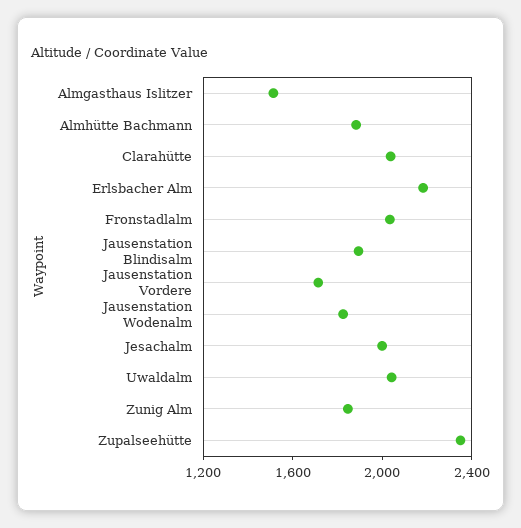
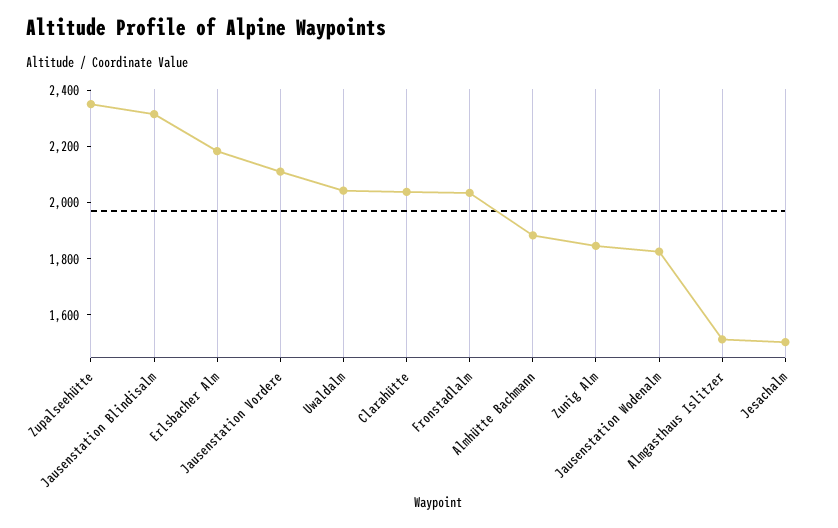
  {
    "Almgasthaus Islitzer": 1500,
    "Almhütte Bachmann": 1900,
    "Clarahütte": 2050,
    "Erlsbacher Alm": 2200,
    "Fronstadlalm": 2050,
-   "Jausenstation Blindisalm": 1900,
+   "Jausenstation Blindisalm": 2300,
-   "Jausenstation Vordere": 1700,
+   "Jausenstation Vordere": 2100,
    "Jausenstation Wodenalm": 1850,
-   "Jesachalm": 2000,
+   "Jesachalm": 1500,
    "Uwaldalm": 2050,
    "Zunig Alm": 1850,
    "Zupalseehütte": 2350
  }

